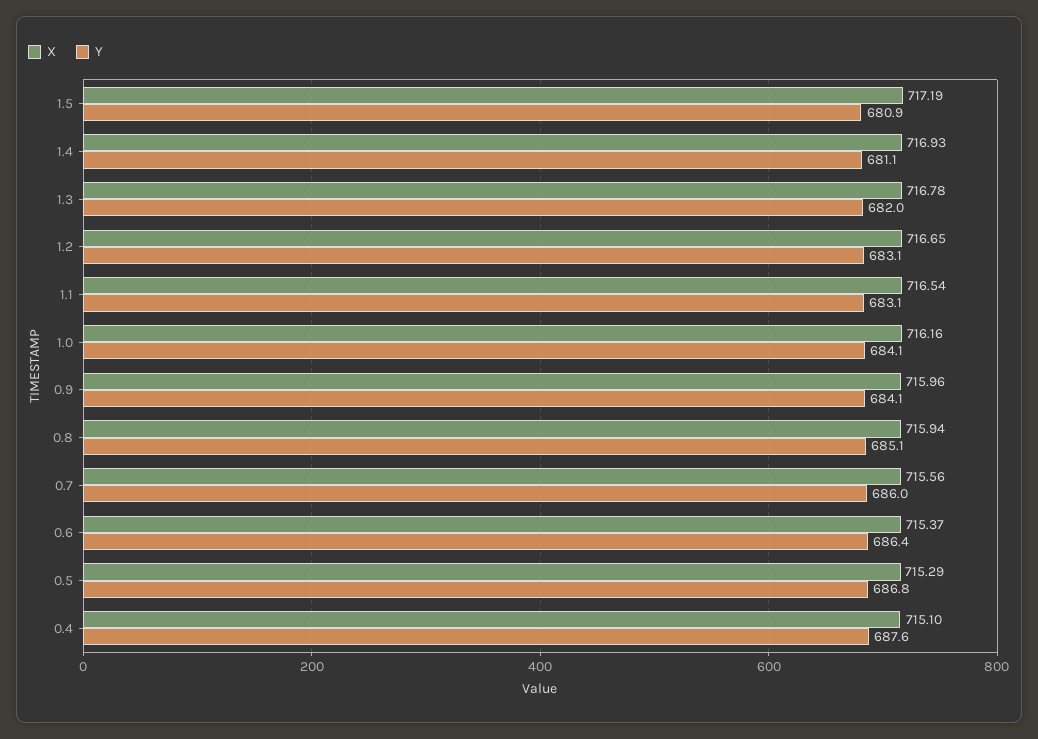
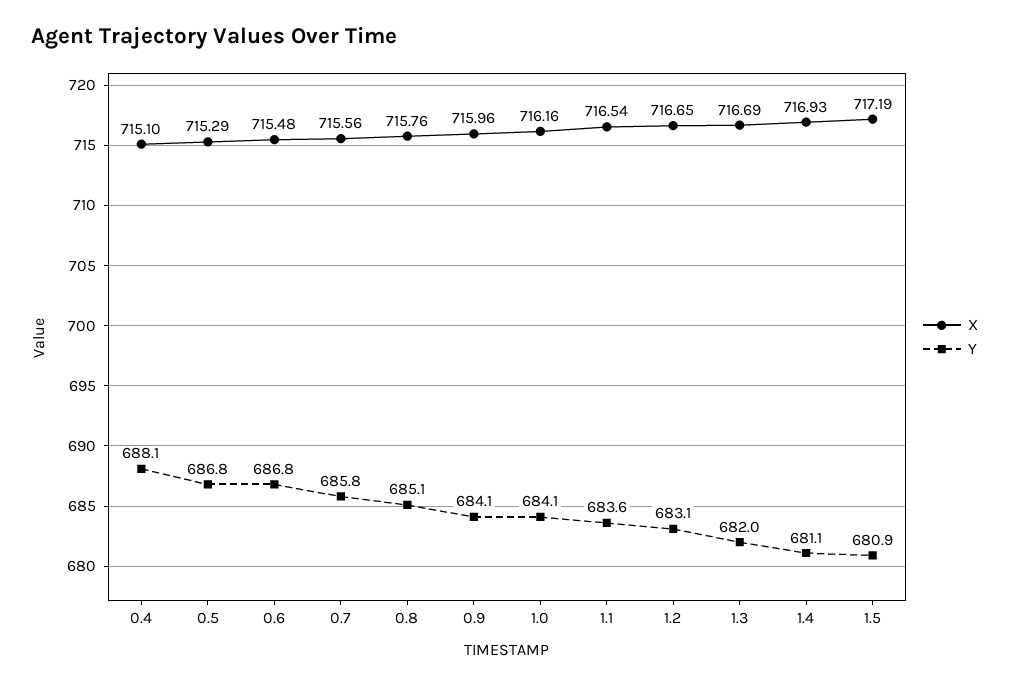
  {
    "X": {
      "1.5": 717.19,
      "1.4": 716.93,
-     "1.3": 716.78,
+     "1.3": 716.69,
      "1.2": 716.65,
      "1.1": 716.54,
      "1.0": 716.16,
      "0.9": 715.96,
-     "0.8": 715.94,
+     "0.8": 715.76,
      "0.7": 715.56,
-     "0.6": 715.37,
+     "0.6": 715.48,
      "0.5": 715.29,
      "0.4": 715.1
    },
    "Y": {
      "1.5": 680.9,
      "1.4": 681.1,
      "1.3": 682,
      "1.2": 683.1,
-     "1.1": 683.1,
+     "1.1": 683.6,
      "1.0": 684.1,
      "0.9": 684.1,
      "0.8": 685.1,
-     "0.7": 686,
+     "0.7": 685.8,
-     "0.6": 686.4,
+     "0.6": 686.8,
      "0.5": 686.8,
-     "0.4": 687.6
+     "0.4": 688.1
    }
  }

